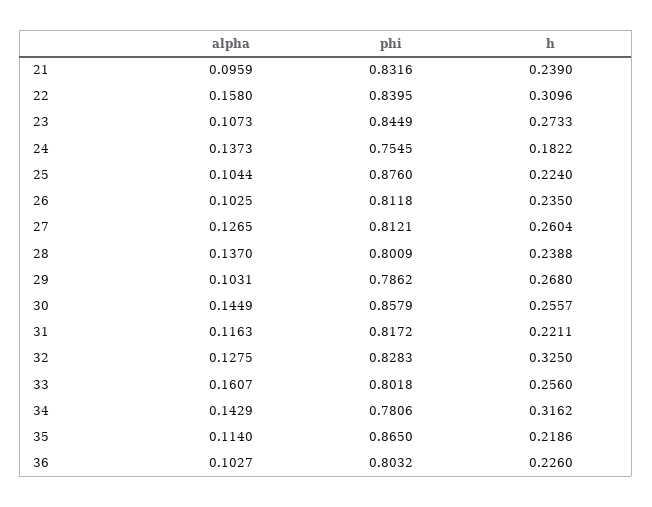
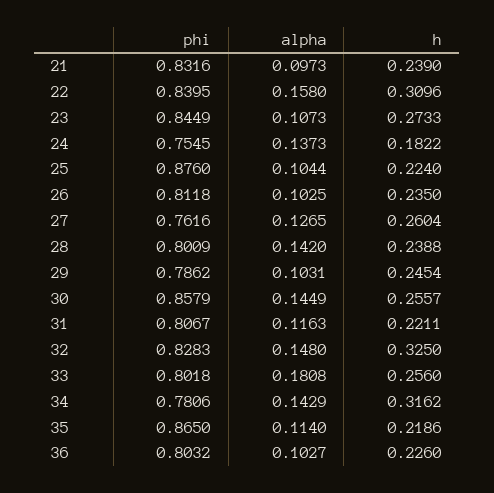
  {
    "alpha": {
-     "21": 0.0959,
+     "21": 0.0973,
      "22": 0.158,
      "23": 0.1073,
      "24": 0.1373,
      "25": 0.1044,
      "26": 0.1025,
      "27": 0.1265,
-     "28": 0.137,
+     "28": 0.142,
      "29": 0.1031,
      "30": 0.1449,
      "31": 0.1163,
-     "32": 0.1275,
+     "32": 0.148,
-     "33": 0.1607,
+     "33": 0.1808,
      "34": 0.1429,
      "35": 0.114,
      "36": 0.1027
    },
    "phi": {
      "21": 0.8316,
      "22": 0.8395,
      "23": 0.8449,
      "24": 0.7545,
      "25": 0.876,
      "26": 0.8118,
-     "27": 0.8121,
+     "27": 0.7616,
      "28": 0.8009,
      "29": 0.7862,
      "30": 0.8579,
-     "31": 0.8172,
+     "31": 0.8067,
      "32": 0.8283,
      "33": 0.8018,
      "34": 0.7806,
      "35": 0.865,
      "36": 0.8032
    },
    "h": {
      "21": 0.239,
      "22": 0.3096,
      "23": 0.2733,
      "24": 0.1822,
      "25": 0.224,
      "26": 0.235,
      "27": 0.2604,
      "28": 0.2388,
-     "29": 0.268,
+     "29": 0.2454,
      "30": 0.2557,
      "31": 0.2211,
      "32": 0.325,
      "33": 0.256,
      "34": 0.3162,
      "35": 0.2186,
      "36": 0.226
    }
  }

